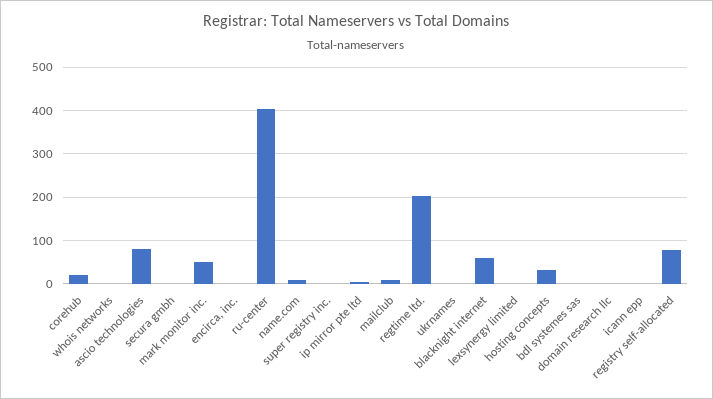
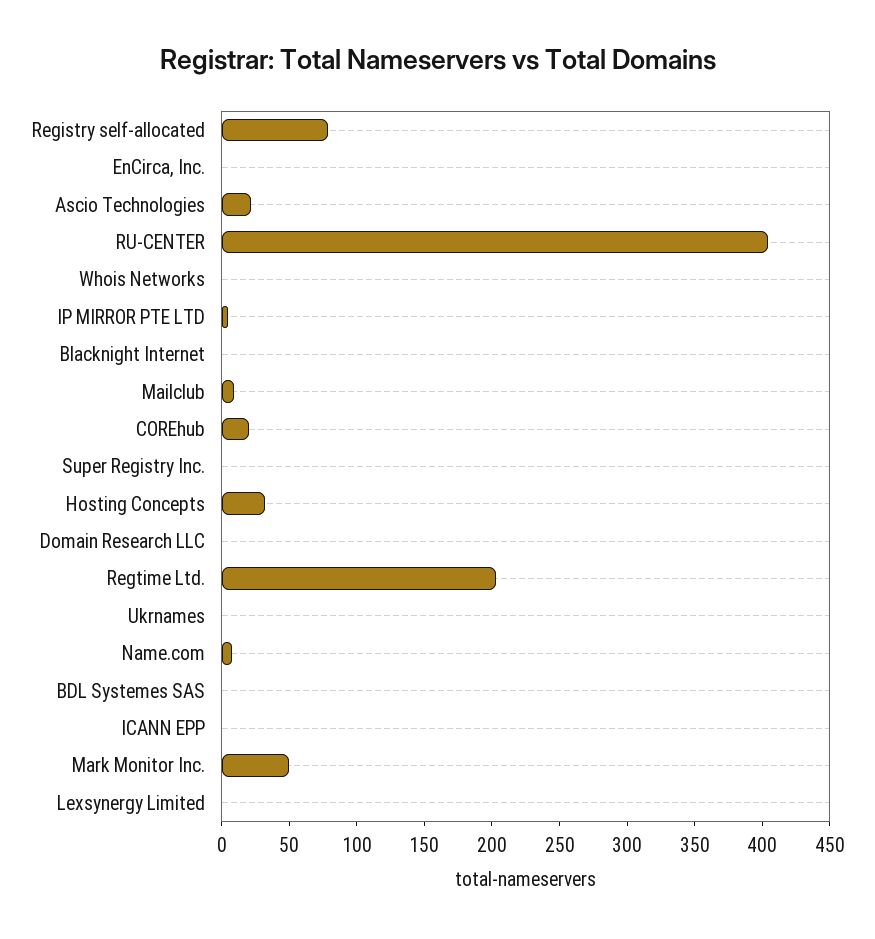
  {
    "corehub": 20,
    "whois networks": 0,
-   "ascio technologies": 80,
+   "ascio technologies": 20,
-   "secura gmbh": 0,
    "mark monitor inc.": 50,
    "encirca, inc.": 0,
    "ru-center": 400,
    "name.com": 10,
    "super registry inc.": 0,
    "ip mirror pte ltd": 10,
    "mailclub": 10,
    "regtime ltd.": 200,
    "ukrnames": 0,
-   "blacknight internet": 60,
+   "blacknight internet": 0,
    "lexsynergy limited": 0,
    "hosting concepts": 30,
    "bdl systemes sas": 0,
    "domain research llc": 0,
    "icann epp": 0,
    "registry self-allocated": 80
  }

